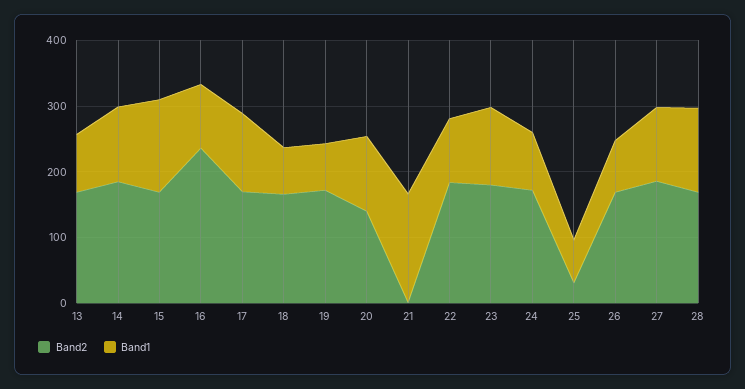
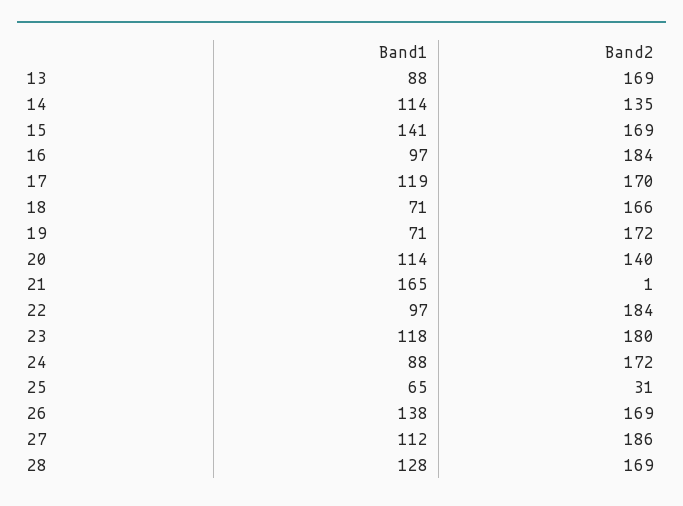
  {
    "Band2": {
      "13": 169,
-     "14": 180,
+     "14": 135,
      "15": 169,
-     "16": 240,
+     "16": 184,
      "17": 170,
      "18": 166,
      "19": 172,
      "20": 140,
      "21": 1,
      "22": 184,
      "23": 180,
      "24": 172,
      "25": 31,
      "26": 169,
      "27": 186,
      "28": 169
    },
    "Band1": {
      "13": 88,
      "14": 114,
      "15": 141,
      "16": 97,
      "17": 119,
      "18": 71,
      "19": 71,
      "20": 114,
      "21": 165,
      "22": 97,
      "23": 118,
      "24": 88,
      "25": 65,
-     "26": 80,
+     "26": 138,
      "27": 112,
      "28": 128
    }
  }

